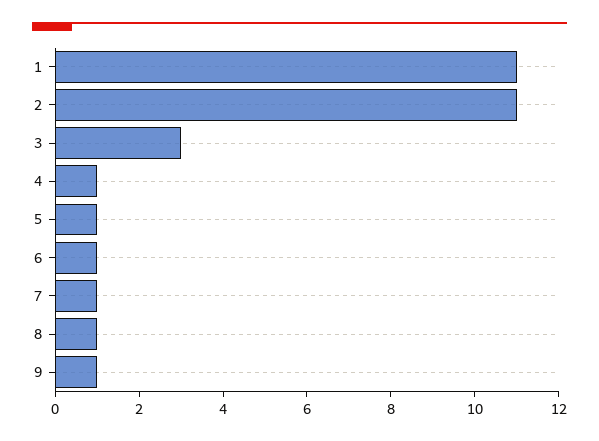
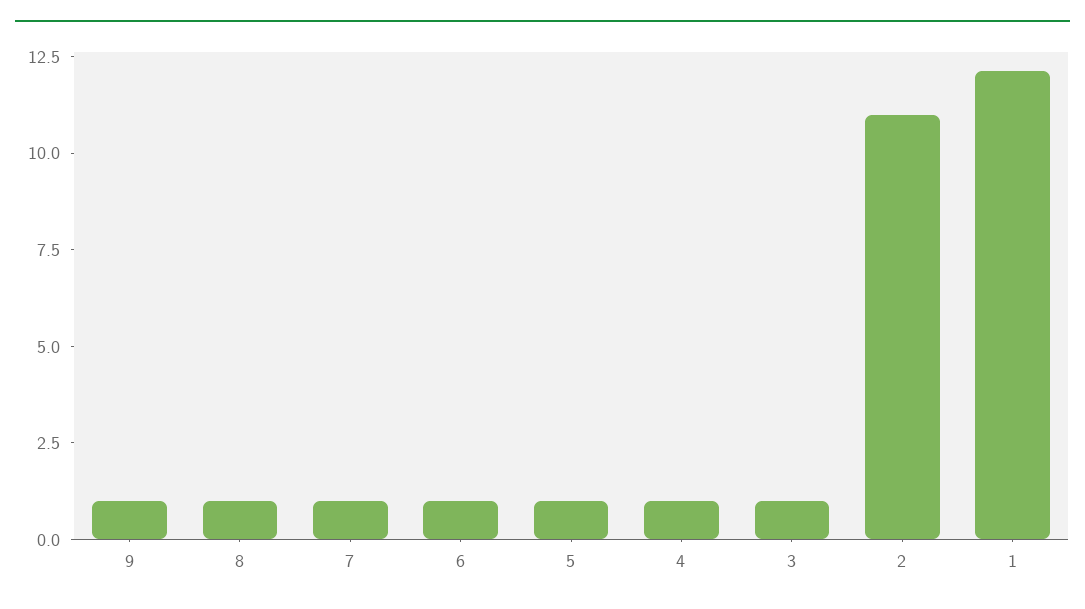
  {
-   "1": 11,
+   "1": 12,
    "2": 11,
-   "3": 3,
+   "3": 1,
    "4": 1,
    "5": 1,
    "6": 1,
    "7": 1,
    "8": 1,
    "9": 1
  }

